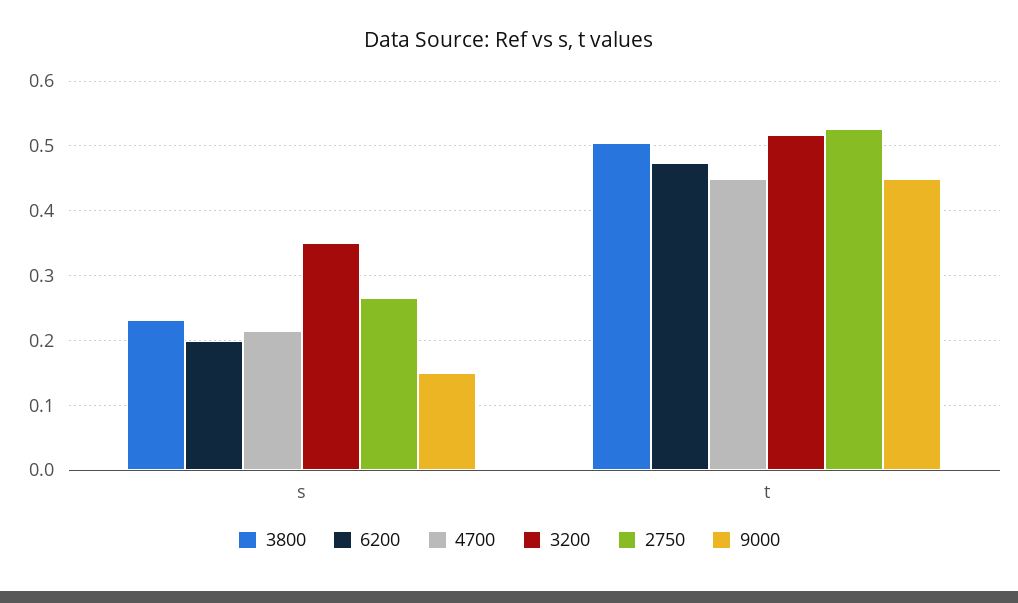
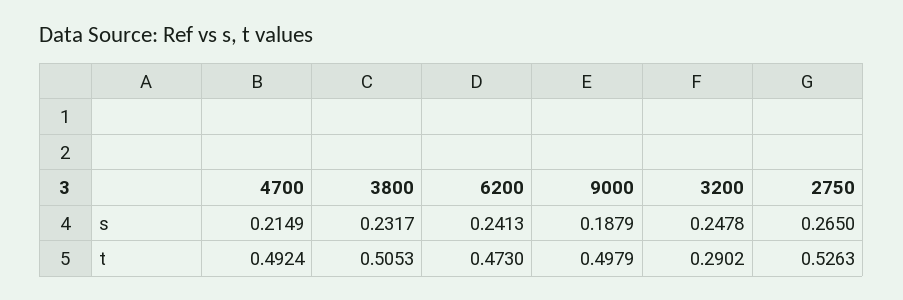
  {
    "3800": {
      "s": 0.2317,
      "t": 0.5053
    },
    "6200": {
-     "s": 0.2,
+     "s": 0.2413,
      "t": 0.473
    },
    "4700": {
      "s": 0.2149,
-     "t": 0.45
+     "t": 0.4924
    },
    "3200": {
-     "s": 0.35,
+     "s": 0.2478,
-     "t": 0.52
+     "t": 0.2902
    },
    "2750": {
      "s": 0.265,
      "t": 0.5263
    },
    "9000": {
-     "s": 0.15,
+     "s": 0.1879,
-     "t": 0.45
+     "t": 0.4979
    }
  }

